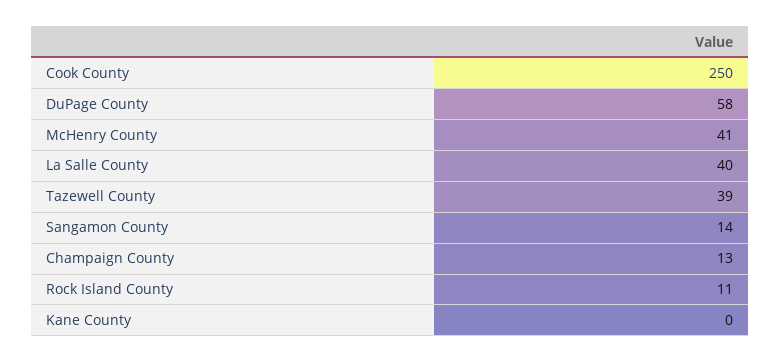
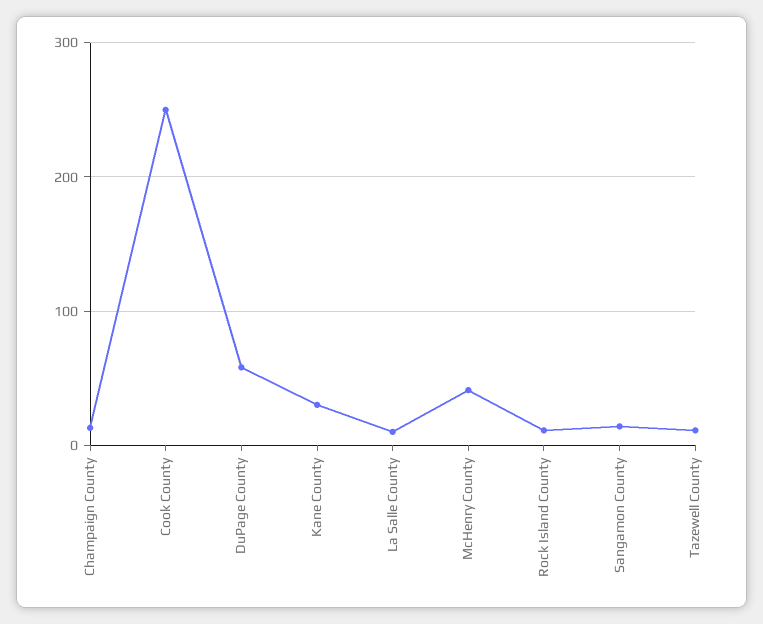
  {
    "Cook County": 250,
    "DuPage County": 58,
    "McHenry County": 41,
-   "La Salle County": 40,
+   "La Salle County": 10,
-   "Tazewell County": 39,
+   "Tazewell County": 10,
    "Sangamon County": 14,
    "Champaign County": 13,
    "Rock Island County": 11,
-   "Kane County": 0
+   "Kane County": 30
  }

